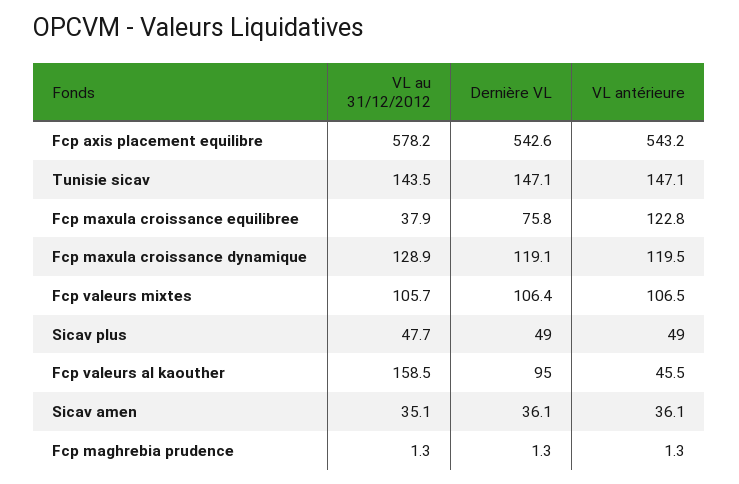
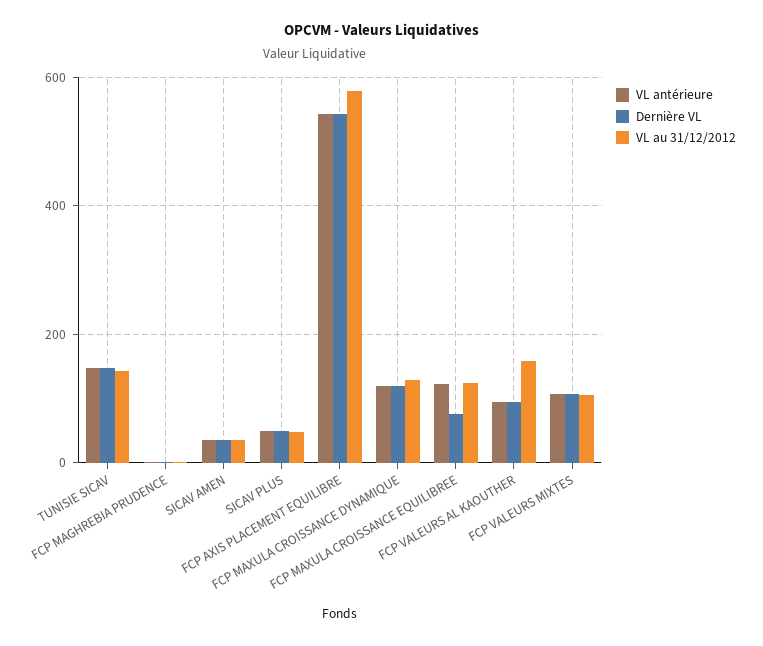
  {
    "VL au 31/12/2012": {
      "Fcp axis placement equilibre": 578.2,
      "Tunisie sicav": 143.5,
-     "Fcp maxula croissance equilibree": 37.9,
+     "Fcp maxula croissance equilibree": 120,
      "Fcp maxula croissance dynamique": 128.9,
      "Fcp valeurs mixtes": 105.7,
      "Sicav plus": 47.7,
      "Fcp valeurs al kaouther": 158.5,
      "Sicav amen": 35.1,
      "Fcp maghrebia prudence": 1.3
    },
    "Dernière VL": {
      "Fcp axis placement equilibre": 542.6,
      "Tunisie sicav": 147.1,
      "Fcp maxula croissance equilibree": 75.8,
      "Fcp maxula croissance dynamique": 119.1,
      "Fcp valeurs mixtes": 106.4,
      "Sicav plus": 49,
      "Fcp valeurs al kaouther": 95,
      "Sicav amen": 36.1,
      "Fcp maghrebia prudence": 1.3
    },
    "VL antérieure": {
      "Fcp axis placement equilibre": 543.2,
      "Tunisie sicav": 147.1,
      "Fcp maxula croissance equilibree": 122.8,
      "Fcp maxula croissance dynamique": 119.5,
      "Fcp valeurs mixtes": 106.5,
      "Sicav plus": 49,
-     "Fcp valeurs al kaouther": 45.5,
+     "Fcp valeurs al kaouther": 100,
      "Sicav amen": 36.1,
      "Fcp maghrebia prudence": 1.3
    }
  }

